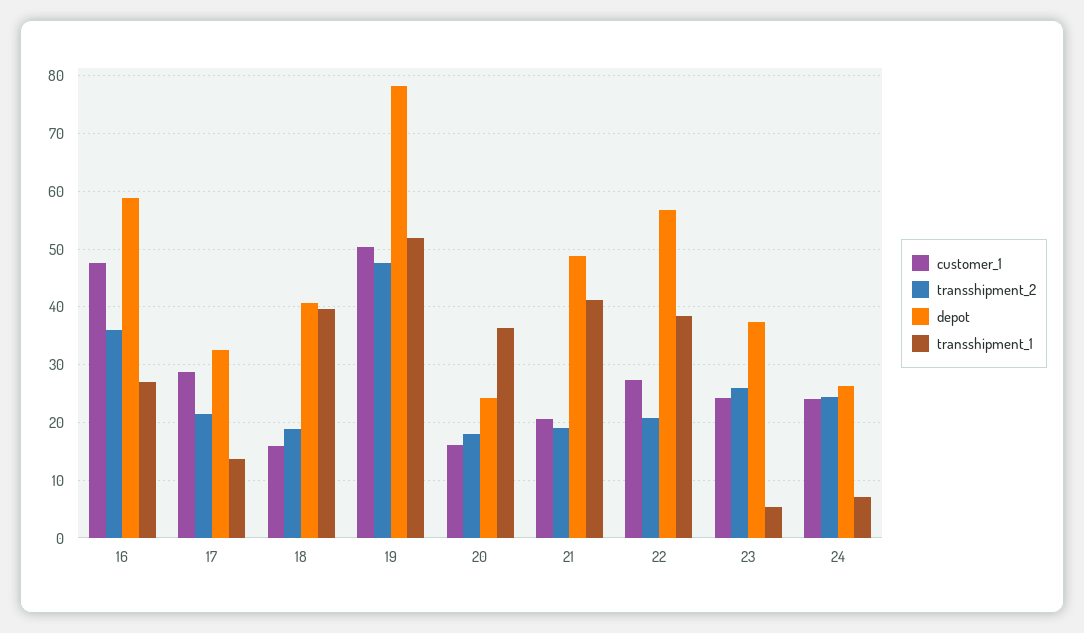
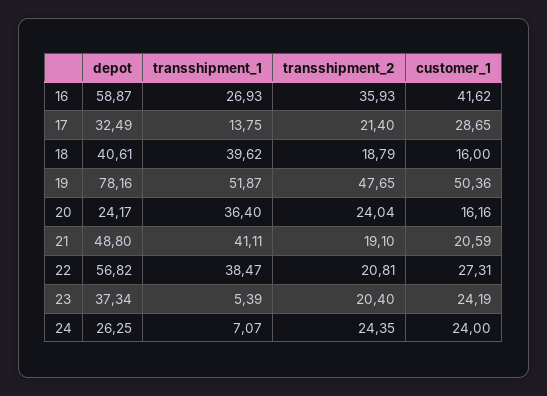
  {
    "customer_1": {
-     "16": 48,
+     "16": 41.62,
      "17": 28.65,
      "18": 16,
      "19": 50.36,
      "20": 16.16,
      "21": 20.59,
      "22": 27.31,
      "23": 24.19,
      "24": 24
    },
    "transshipment_2": {
      "16": 35.93,
      "17": 21.4,
      "18": 18.79,
      "19": 47.65,
-     "20": 18,
+     "20": 24.04,
      "21": 19.1,
      "22": 20.81,
-     "23": 26,
+     "23": 20.4,
      "24": 24.35
    },
    "depot": {
      "16": 58.87,
      "17": 32.49,
      "18": 40.61,
      "19": 78.16,
      "20": 24.17,
      "21": 48.8,
      "22": 56.82,
      "23": 37.34,
      "24": 26.25
    },
    "transshipment_1": {
      "16": 26.93,
      "17": 13.75,
      "18": 39.62,
      "19": 51.87,
      "20": 36.4,
      "21": 41.11,
      "22": 38.47,
      "23": 5.39,
      "24": 7.07
    }
  }

